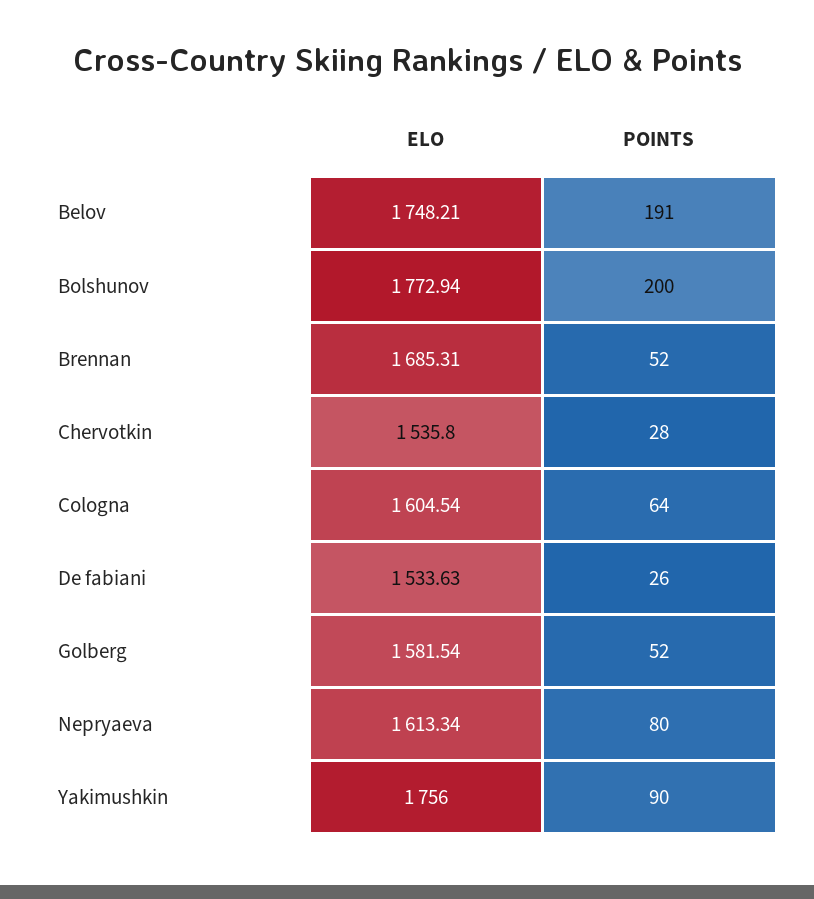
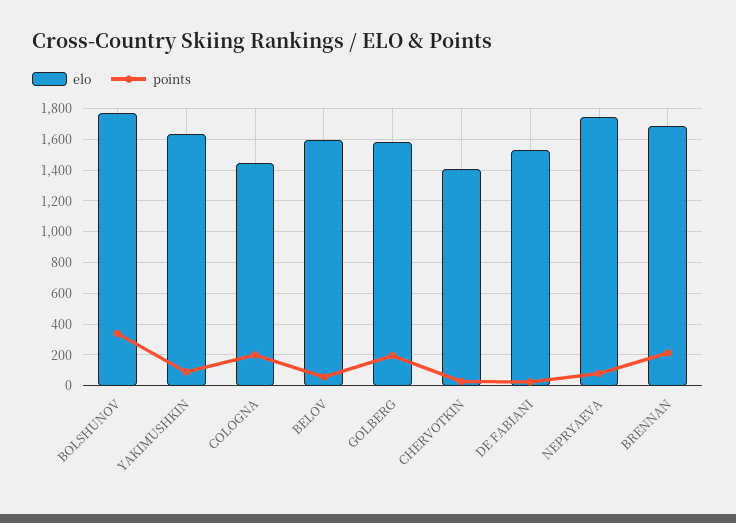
  {
    "ELO": {
-     "Belov": 1748.21,
+     "Belov": 1600,
      "Bolshunov": 1772.94,
      "Brennan": 1685.31,
-     "Chervotkin": 1535.8,
+     "Chervotkin": 1400,
-     "Cologna": 1604.54,
+     "Cologna": 1450,
      "De fabiani": 1533.63,
      "Golberg": 1581.54,
-     "Nepryaeva": 1613.34,
+     "Nepryaeva": 1750,
-     "Yakimushkin": 1756
+     "Yakimushkin": 1650
    },
    "POINTS": {
-     "Belov": 191,
+     "Belov": 50,
-     "Bolshunov": 200,
+     "Bolshunov": 350,
-     "Brennan": 52,
+     "Brennan": 200,
      "Chervotkin": 28,
-     "Cologna": 64,
+     "Cologna": 200,
      "De fabiani": 26,
-     "Golberg": 52,
+     "Golberg": 200,
      "Nepryaeva": 80,
      "Yakimushkin": 90
    }
  }

